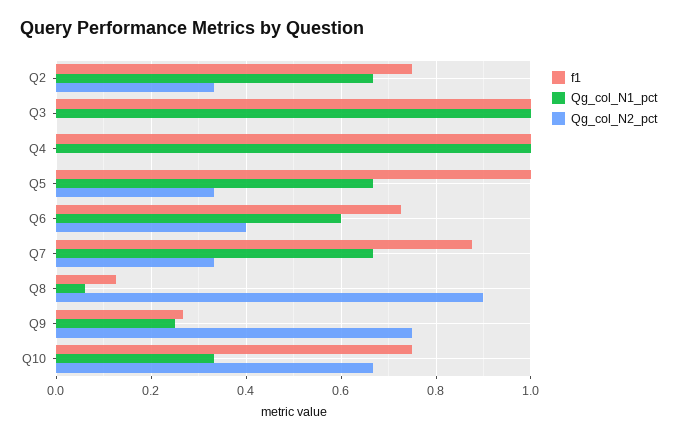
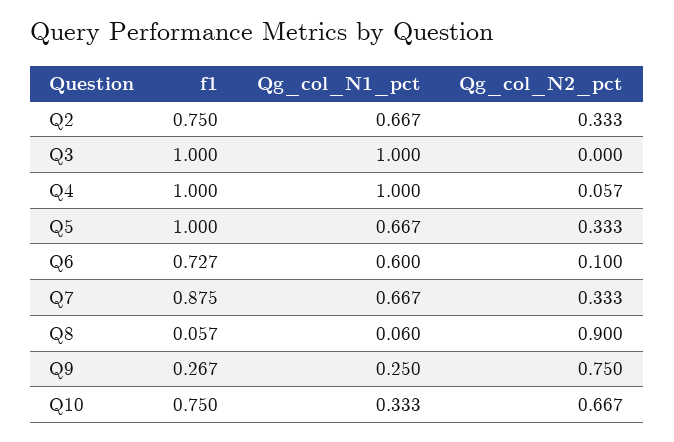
  {
    "f1": {
      "Q2": 0.75,
      "Q3": 1,
      "Q4": 1,
      "Q5": 1,
      "Q6": 0.727,
      "Q7": 0.875,
-     "Q8": 0.12,
+     "Q8": 0.057,
      "Q9": 0.267,
      "Q10": 0.75
    },
    "Qg_col_N1_pct": {
      "Q2": 0.667,
      "Q3": 1,
      "Q4": 1,
      "Q5": 0.667,
      "Q6": 0.6,
      "Q7": 0.667,
      "Q8": 0.06,
      "Q9": 0.25,
      "Q10": 0.333
    },
    "Qg_col_N2_pct": {
      "Q2": 0.333,
      "Q3": 0,
-     "Q4": 0,
+     "Q4": 0.057,
      "Q5": 0.333,
-     "Q6": 0.4,
+     "Q6": 0.1,
      "Q7": 0.333,
      "Q8": 0.9,
      "Q9": 0.75,
      "Q10": 0.667
    }
  }

